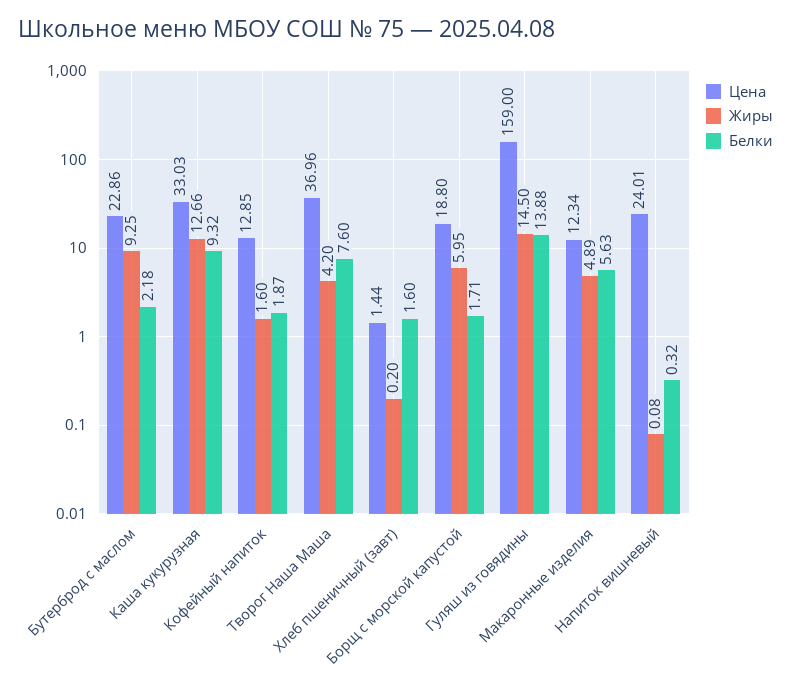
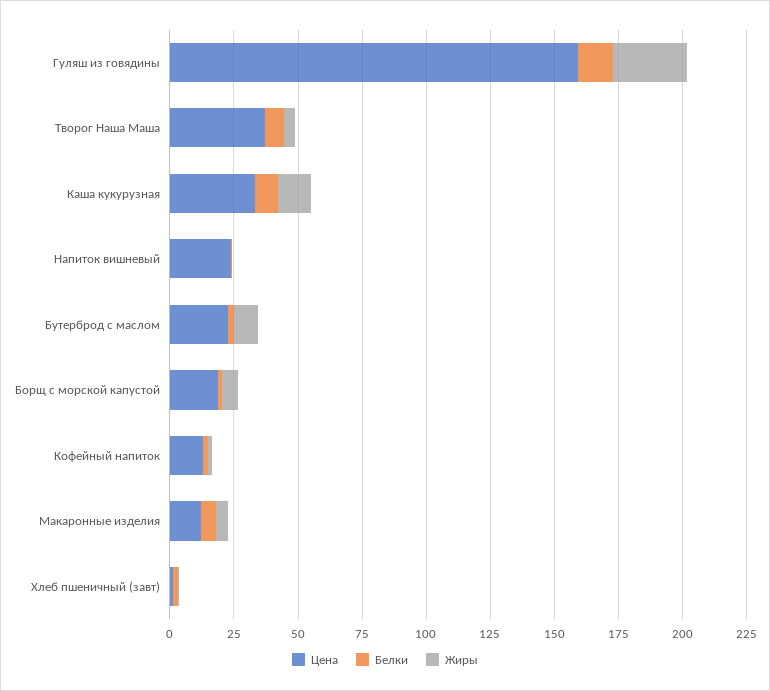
  {
    "Цена": {
      "Бутерброд с маслом": 22.86,
      "Каша кукурузная": 33.03,
      "Кофейный напиток": 12.85,
      "Творог Наша Маша": 36.96,
      "Хлеб пшеничный (завт)": 1.44,
      "Борщ с морской капустой": 18.8,
      "Гуляш из говядины": 159,
      "Макаронные изделия": 12.34,
      "Напиток вишневый": 24.01
    },
    "Жиры": {
      "Бутерброд с маслом": 9.25,
      "Каша кукурузная": 12.66,
      "Кофейный напиток": 1.6,
      "Творог Наша Маша": 4.2,
      "Хлеб пшеничный (завт)": 0.2,
      "Борщ с морской капустой": 5.95,
-     "Гуляш из говядины": 14.5,
+     "Гуляш из говядины": 30,
      "Макаронные изделия": 4.89,
      "Напиток вишневый": 0.08
    },
    "Белки": {
      "Бутерброд с маслом": 2.18,
      "Каша кукурузная": 9.32,
      "Кофейный напиток": 1.87,
      "Творог Наша Маша": 7.6,
      "Хлеб пшеничный (завт)": 1.6,
      "Борщ с морской капустой": 1.71,
      "Гуляш из говядины": 13.88,
      "Макаронные изделия": 5.63,
      "Напиток вишневый": 0.32
    }
  }

